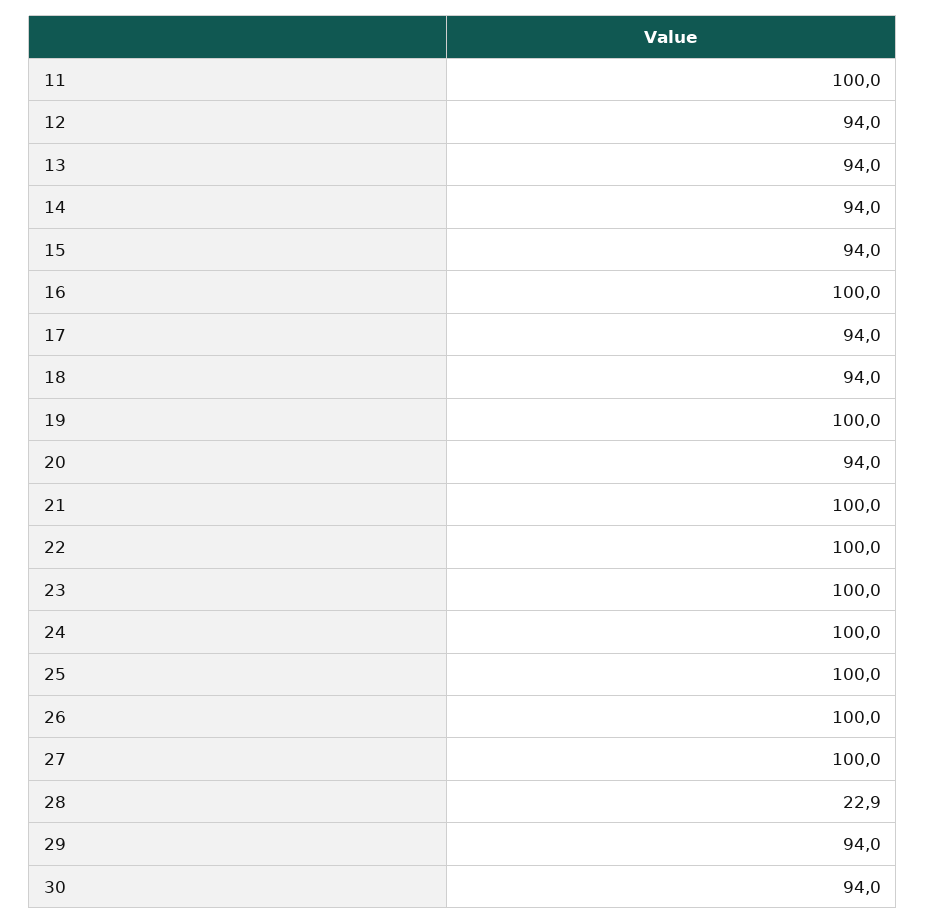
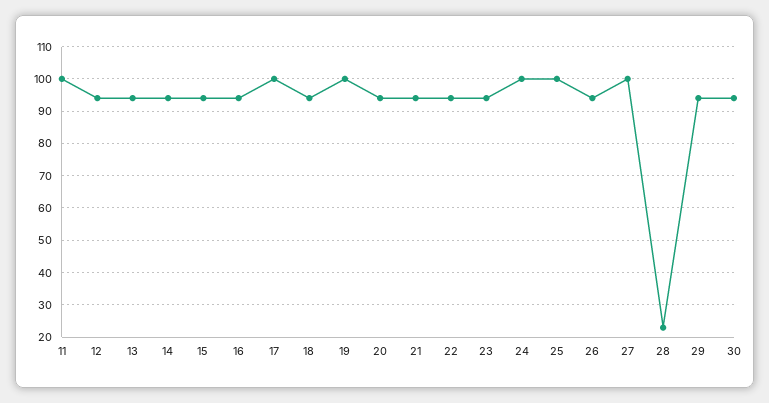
  {
    "11": 100,
    "12": 94,
    "13": 94,
    "14": 94,
    "15": 94,
-   "16": 100,
+   "16": 94,
-   "17": 94,
+   "17": 100,
    "18": 94,
    "19": 100,
    "20": 94,
-   "21": 100,
+   "21": 94,
-   "22": 100,
+   "22": 94,
-   "23": 100,
+   "23": 94,
    "24": 100,
    "25": 100,
-   "26": 100,
+   "26": 94,
    "27": 100,
    "28": 22.9,
    "29": 94,
    "30": 94
  }

